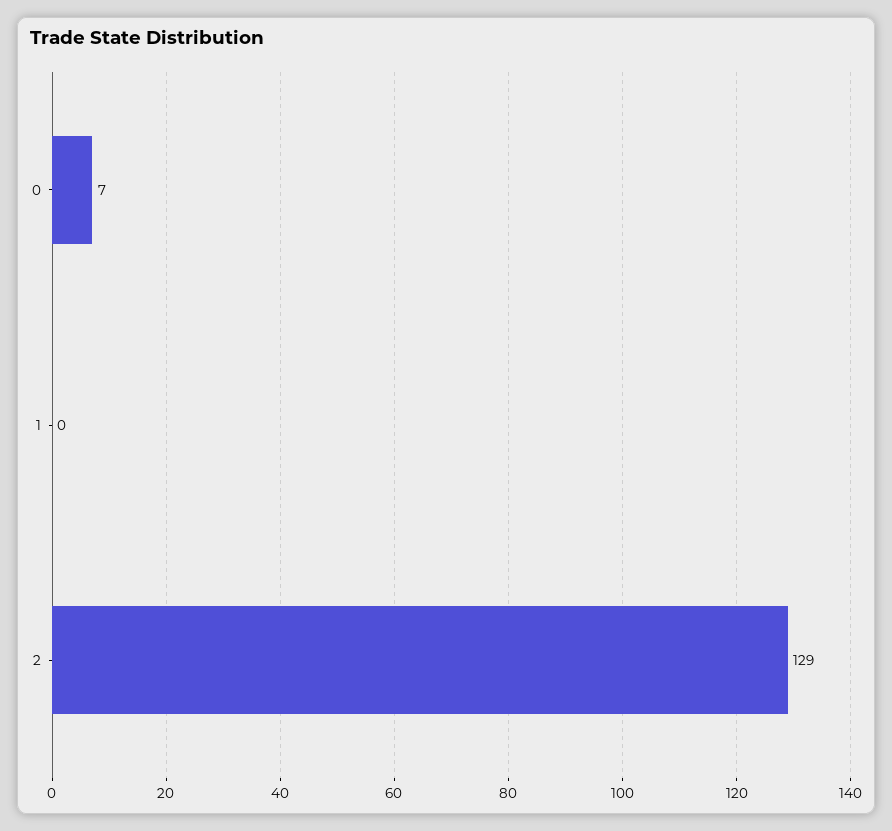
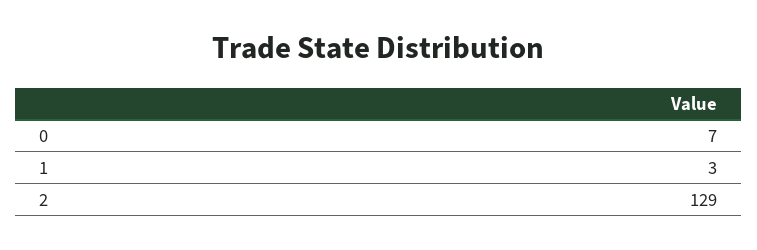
  {
    "0": 7,
-   "1": 0,
+   "1": 3,
    "2": 129
  }

